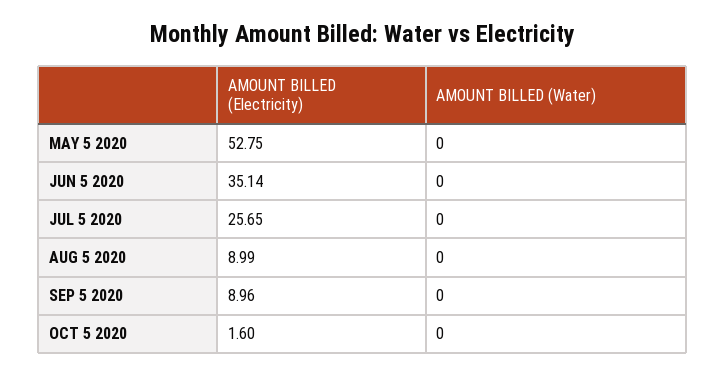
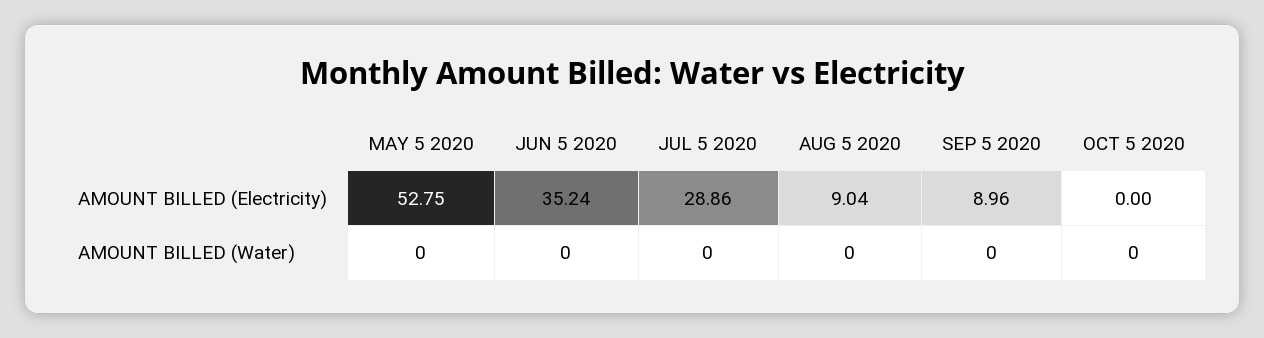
  {
    "AMOUNT BILLED (Electricity)": {
      "MAY 5 2020": 52.75,
-     "JUN 5 2020": 35.14,
+     "JUN 5 2020": 35.24,
-     "JUL 5 2020": 25.65,
+     "JUL 5 2020": 28.86,
-     "AUG 5 2020": 8.99,
+     "AUG 5 2020": 9.04,
      "SEP 5 2020": 8.96,
-     "OCT 5 2020": 1.6
+     "OCT 5 2020": 0
    },
    "AMOUNT BILLED (Water)": {
      "MAY 5 2020": 0,
      "JUN 5 2020": 0,
      "JUL 5 2020": 0,
      "AUG 5 2020": 0,
      "SEP 5 2020": 0,
      "OCT 5 2020": 0
    }
  }

